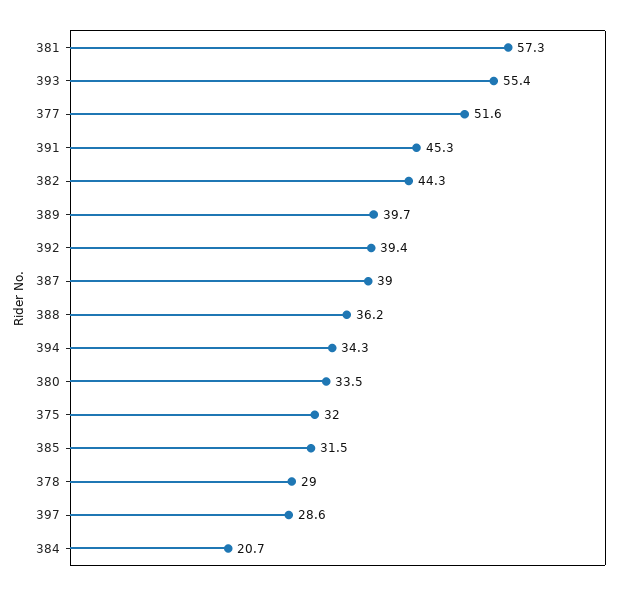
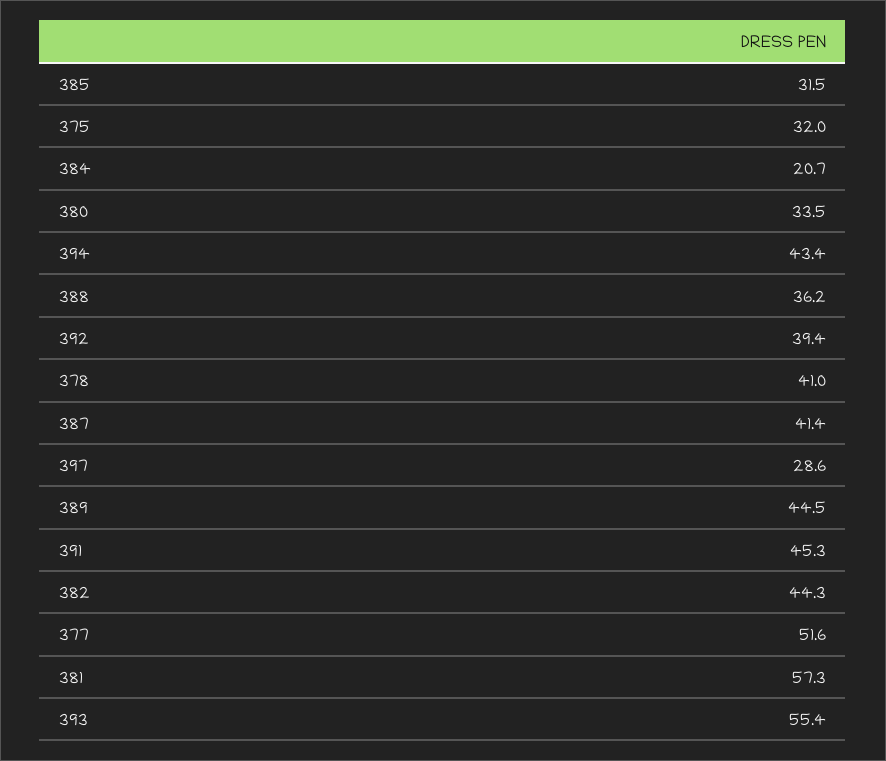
  {
    "381": 57.3,
    "393": 55.4,
    "377": 51.6,
    "391": 45.3,
    "382": 44.3,
-   "389": 39.7,
+   "389": 44.5,
    "392": 39.4,
-   "387": 39,
+   "387": 41.4,
    "388": 36.2,
-   "394": 34.3,
+   "394": 43.4,
    "380": 33.5,
    "375": 32,
    "385": 31.5,
-   "378": 29,
+   "378": 41,
    "397": 28.6,
    "384": 20.7
  }

